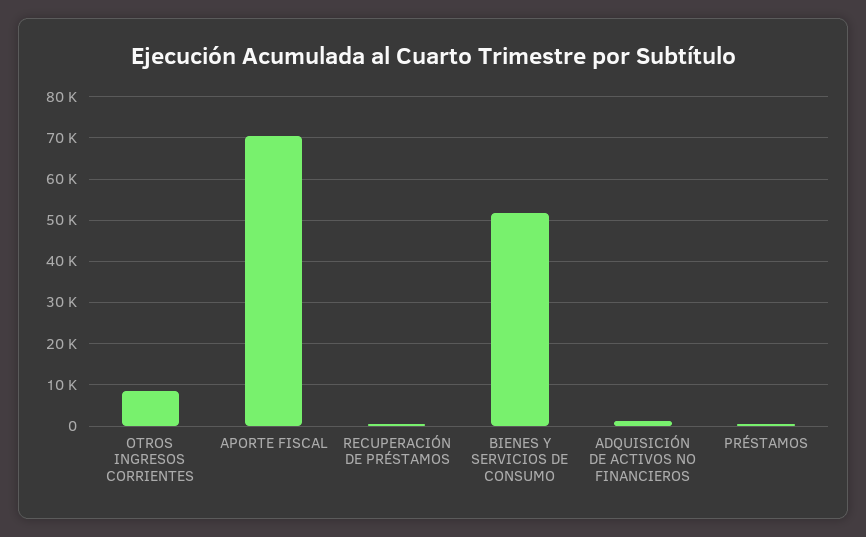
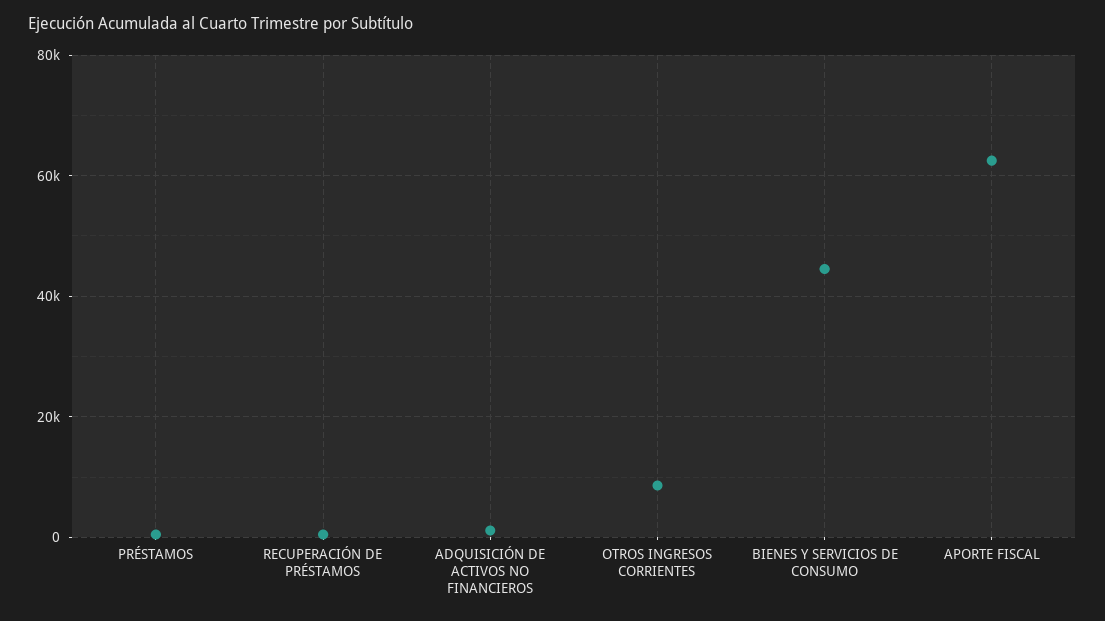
  {
    "OTROS INGRESOS CORRIENTES": 8000,
-   "APORTE FISCAL": 70000,
+   "APORTE FISCAL": 62000,
    "RECUPERACIÓN DE PRÉSTAMOS": 0,
-   "BIENES Y SERVICIOS DE CONSUMO": 52000,
+   "BIENES Y SERVICIOS DE CONSUMO": 44000,
    "ADQUISICIÓN DE ACTIVOS NO FINANCIEROS": 2000,
    "PRÉSTAMOS": 0
  }

